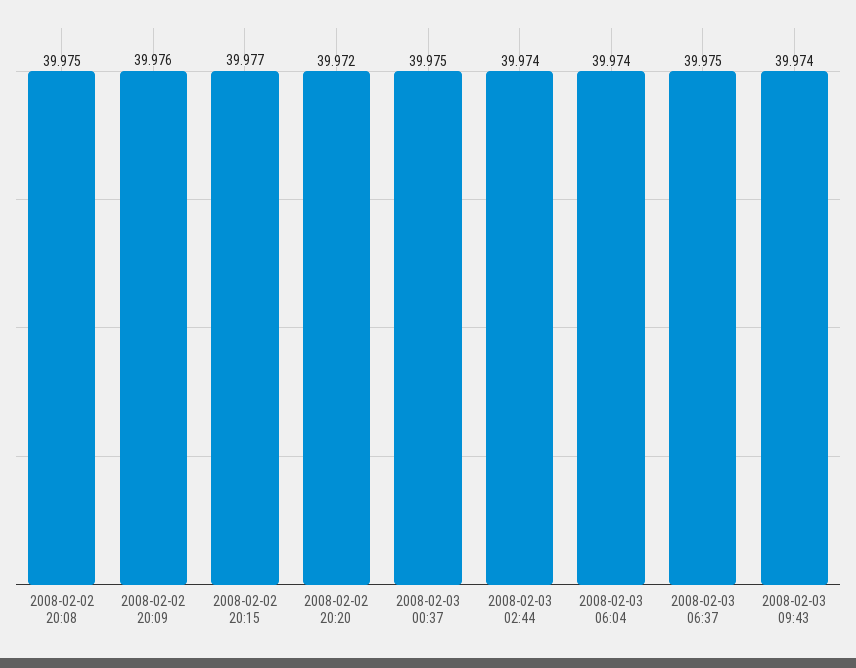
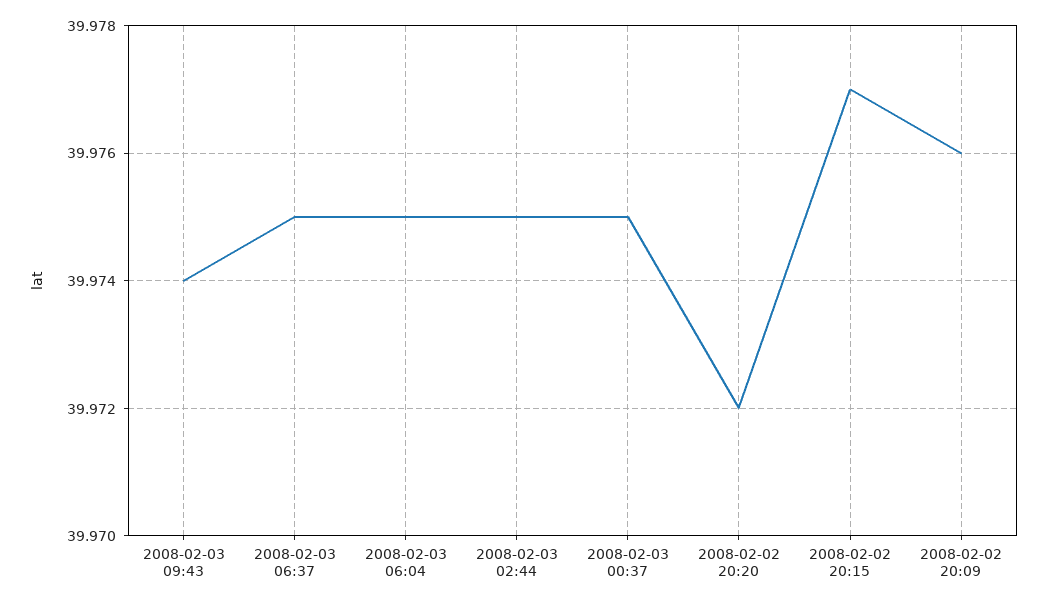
  {
-   "2008-02-02 20:08": 39.975,
    "2008-02-02 20:09": 39.976,
    "2008-02-02 20:15": 39.977,
    "2008-02-02 20:20": 39.972,
    "2008-02-03 00:37": 39.975,
-   "2008-02-03 02:44": 39.974,
+   "2008-02-03 02:44": 39.975,
-   "2008-02-03 06:04": 39.974,
+   "2008-02-03 06:04": 39.975,
    "2008-02-03 06:37": 39.975,
    "2008-02-03 09:43": 39.974
  }

